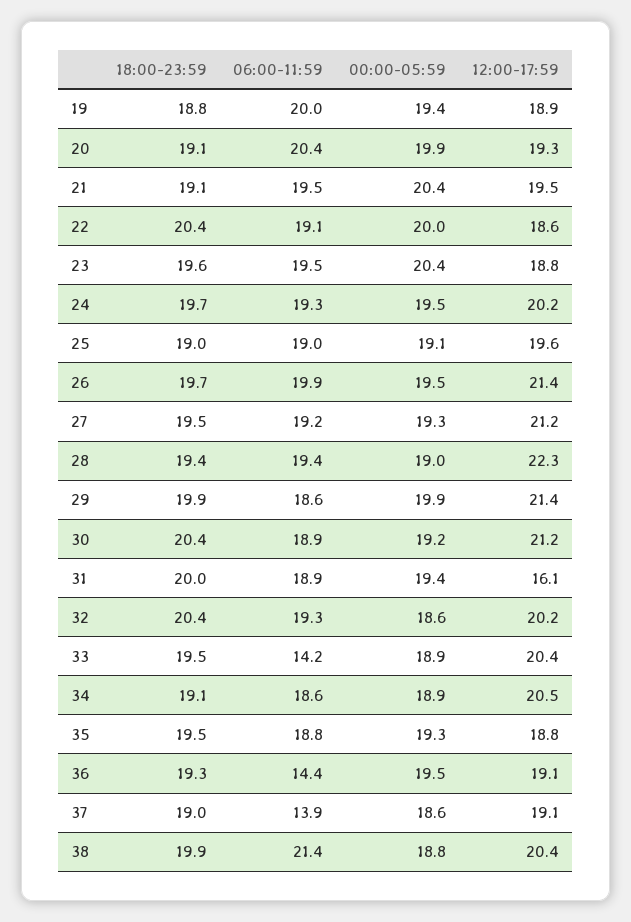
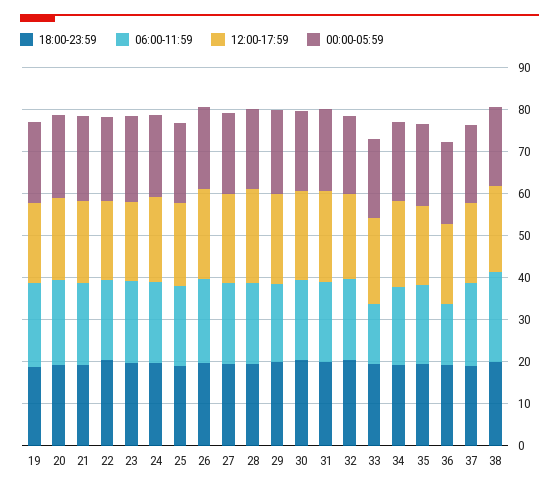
  {
    "18:00-23:59": {
      "19": 18.8,
      "20": 19.1,
      "21": 19.1,
      "22": 20.4,
      "23": 19.6,
      "24": 19.7,
      "25": 19,
      "26": 19.7,
      "27": 19.5,
      "28": 19.4,
      "29": 19.9,
      "30": 20.4,
      "31": 20,
      "32": 20.4,
      "33": 19.5,
      "34": 19.1,
      "35": 19.5,
      "36": 19.3,
      "37": 19,
      "38": 19.9
    },
    "06:00-11:59": {
      "19": 20,
      "20": 20.4,
      "21": 19.5,
      "22": 19.1,
      "23": 19.5,
      "24": 19.3,
      "25": 19,
      "26": 19.9,
      "27": 19.2,
      "28": 19.4,
      "29": 18.6,
      "30": 18.9,
      "31": 18.9,
      "32": 19.3,
      "33": 14.2,
      "34": 18.6,
      "35": 18.8,
      "36": 14.4,
-     "37": 13.9,
+     "37": 20,
      "38": 21.4
    },
    "00:00-05:59": {
      "19": 19.4,
      "20": 19.9,
      "21": 20.4,
      "22": 20,
      "23": 20.4,
      "24": 19.5,
      "25": 19.1,
      "26": 19.5,
      "27": 19.3,
      "28": 19,
      "29": 19.9,
      "30": 19.2,
      "31": 19.4,
      "32": 18.6,
      "33": 18.9,
      "34": 18.9,
      "35": 19.3,
      "36": 19.5,
      "37": 18.6,
      "38": 18.8
    },
    "12:00-17:59": {
      "19": 18.9,
      "20": 19.3,
      "21": 19.5,
      "22": 18.6,
      "23": 18.8,
      "24": 20.2,
      "25": 19.6,
      "26": 21.4,
      "27": 21.2,
      "28": 22.3,
      "29": 21.4,
      "30": 21.2,
-     "31": 16.1,
+     "31": 22,
      "32": 20.2,
      "33": 20.4,
      "34": 20.5,
      "35": 18.8,
      "36": 19.1,
      "37": 19.1,
      "38": 20.4
    }
  }

